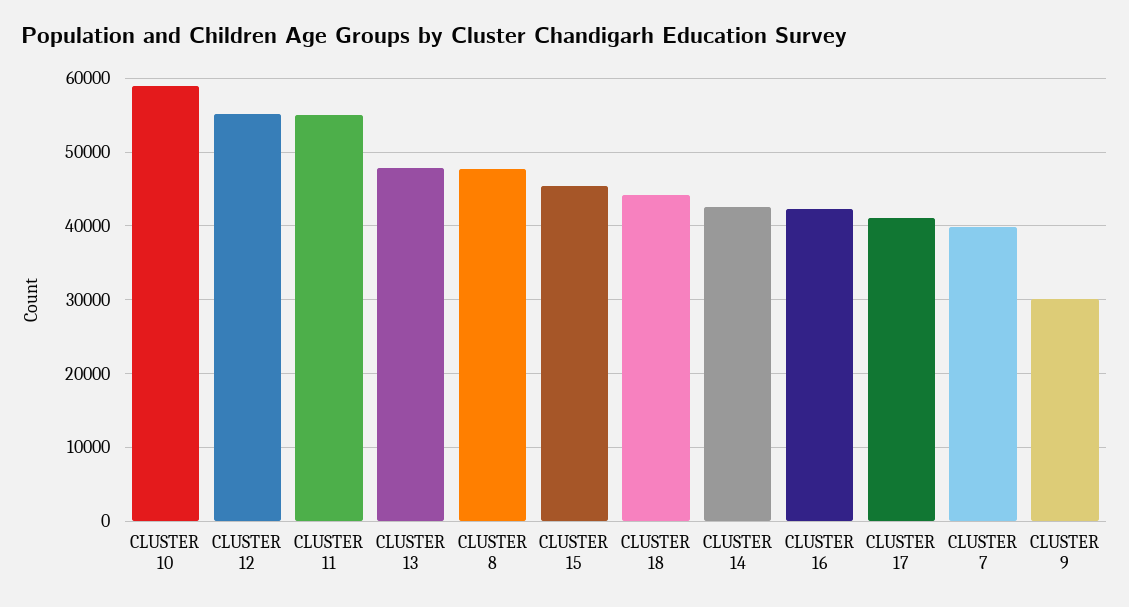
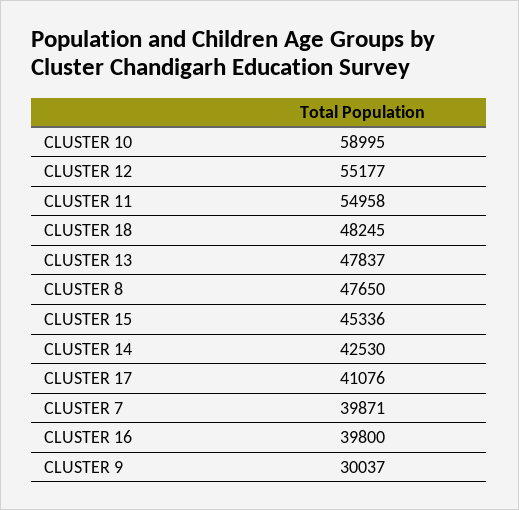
  {
    "CLUSTER 10": 58995,
    "CLUSTER 12": 55177,
    "CLUSTER 11": 54958,
    "CLUSTER 13": 47837,
    "CLUSTER 8": 47650,
    "CLUSTER 15": 45336,
-   "CLUSTER 18": 44000,
+   "CLUSTER 18": 48245,
    "CLUSTER 14": 42530,
-   "CLUSTER 16": 42000,
+   "CLUSTER 16": 39800,
    "CLUSTER 17": 41076,
    "CLUSTER 7": 39871,
    "CLUSTER 9": 30037
  }

